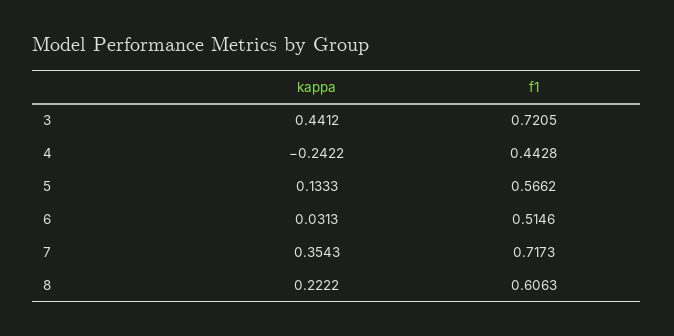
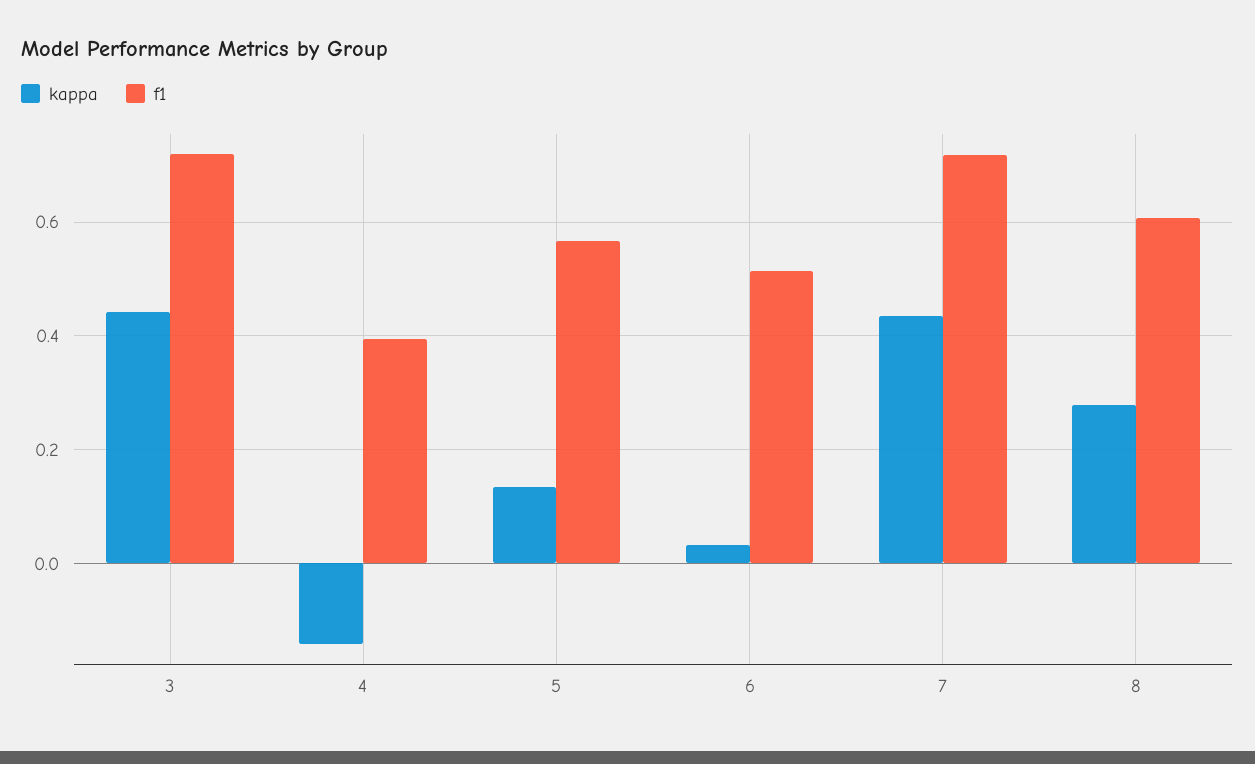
  {
    "kappa": {
      "3": 0.4412,
-     "4": -0.2422,
+     "4": -0.14,
      "5": 0.1333,
      "6": 0.0313,
-     "7": 0.3543,
+     "7": 0.44,
-     "8": 0.2222
+     "8": 0.28
    },
    "f1": {
      "3": 0.7205,
-     "4": 0.4428,
+     "4": 0.4,
      "5": 0.5662,
      "6": 0.5146,
      "7": 0.7173,
      "8": 0.6063
    }
  }

